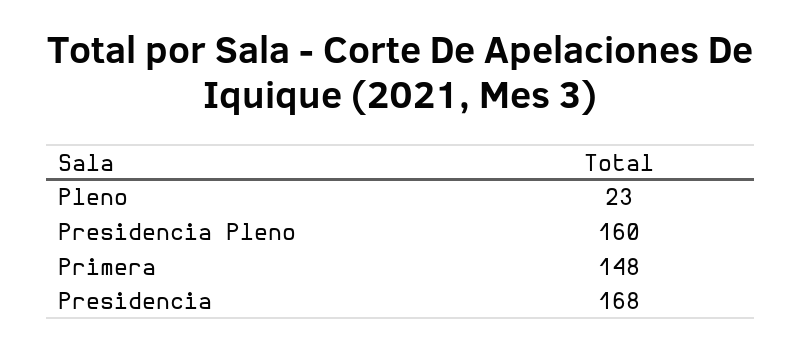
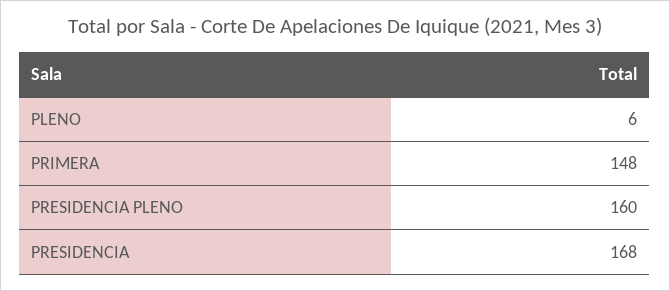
  {
-   "Pleno": 23,
+   "Pleno": 6,
    "Presidencia Pleno": 160,
    "Primera": 148,
    "Presidencia": 168
  }

